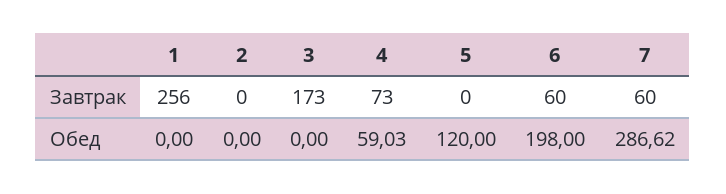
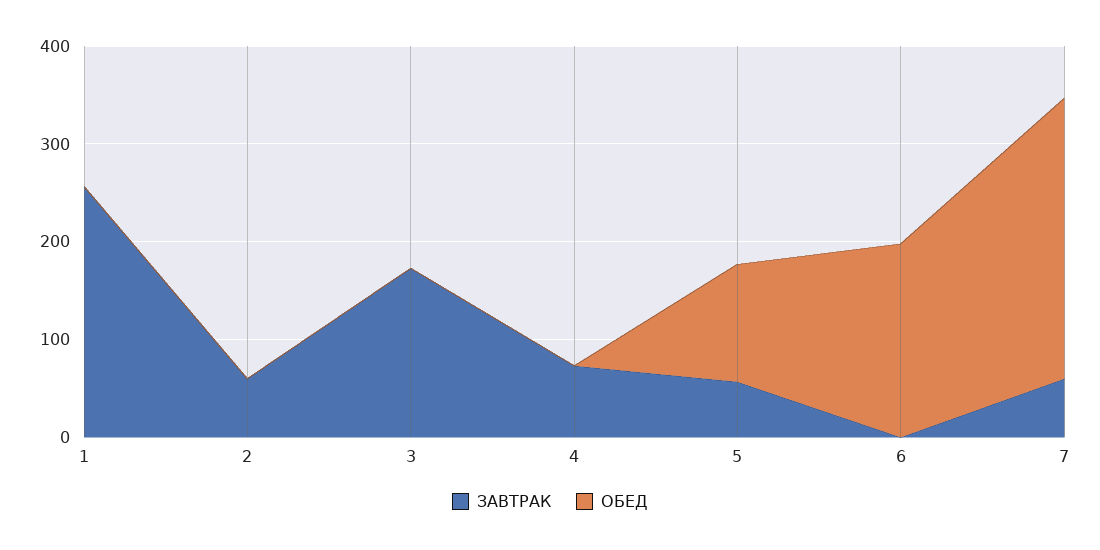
  {
    "Завтрак": {
      "1": 256,
-     "2": 0,
+     "2": 60,
      "3": 173,
      "4": 73,
-     "5": 0,
+     "5": 60,
-     "6": 60,
+     "6": 0,
      "7": 60
    },
    "Обед": {
      "1": 0,
      "2": 0,
      "3": 0,
-     "4": 59.03,
+     "4": 0,
      "5": 120,
      "6": 198,
      "7": 286.62
    }
  }

